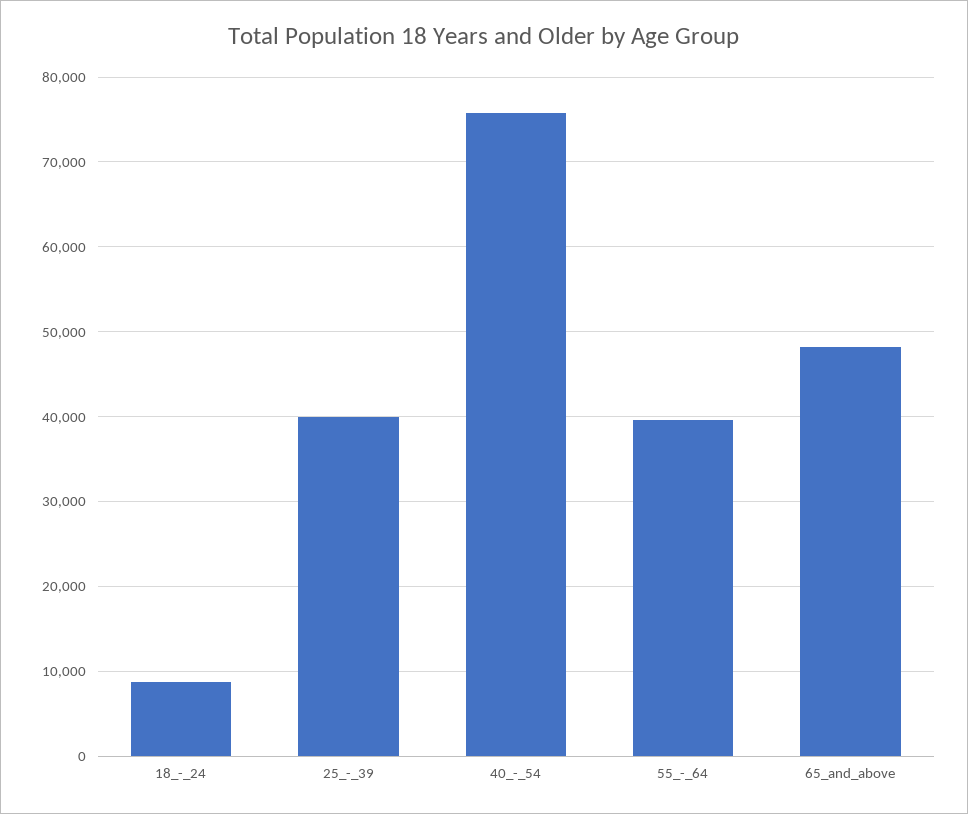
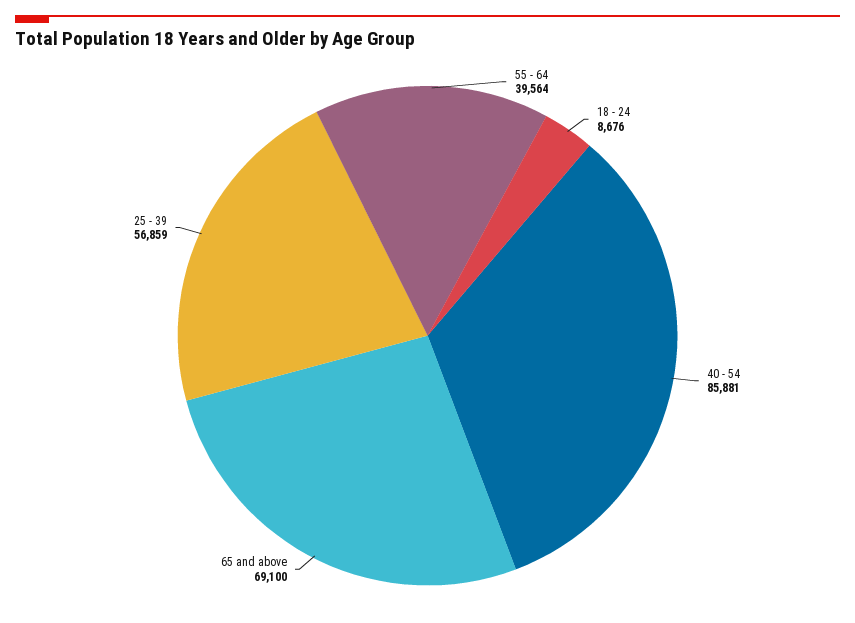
  {
    "18_-_24": 8676,
-   "25_-_39": 40000,
+   "25_-_39": 56859,
-   "40_-_54": 76000,
+   "40_-_54": 85881,
    "55_-_64": 39564,
-   "65_and_above": 48000
+   "65_and_above": 69100
  }

